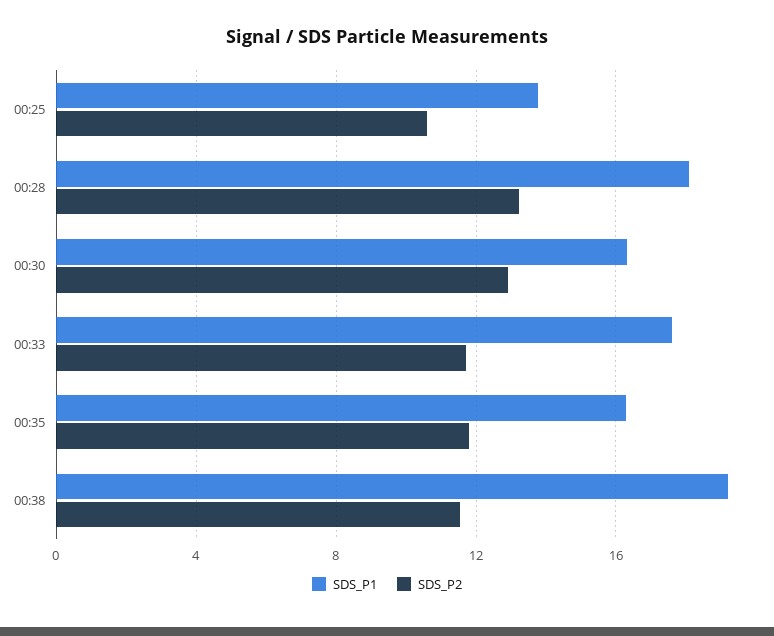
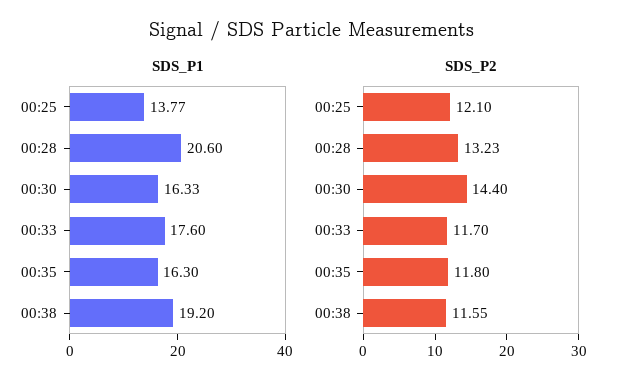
  {
    "SDS_P1": {
      "00:25": 13.77,
-     "00:28": 18,
+     "00:28": 20.6,
      "00:30": 16.33,
      "00:33": 17.6,
      "00:35": 16.3,
      "00:38": 19.2
    },
    "SDS_P2": {
-     "00:25": 10.5,
+     "00:25": 12.1,
      "00:28": 13.23,
-     "00:30": 13,
+     "00:30": 14.4,
      "00:33": 11.7,
      "00:35": 11.8,
      "00:38": 11.55
    }
  }

